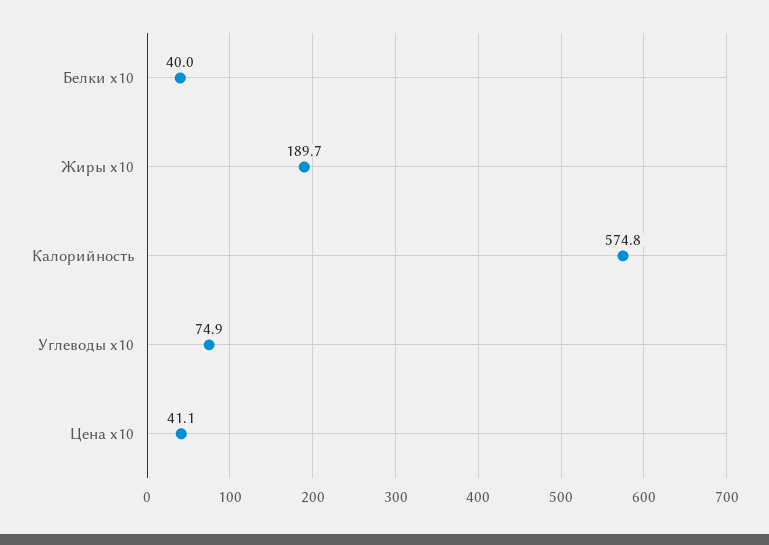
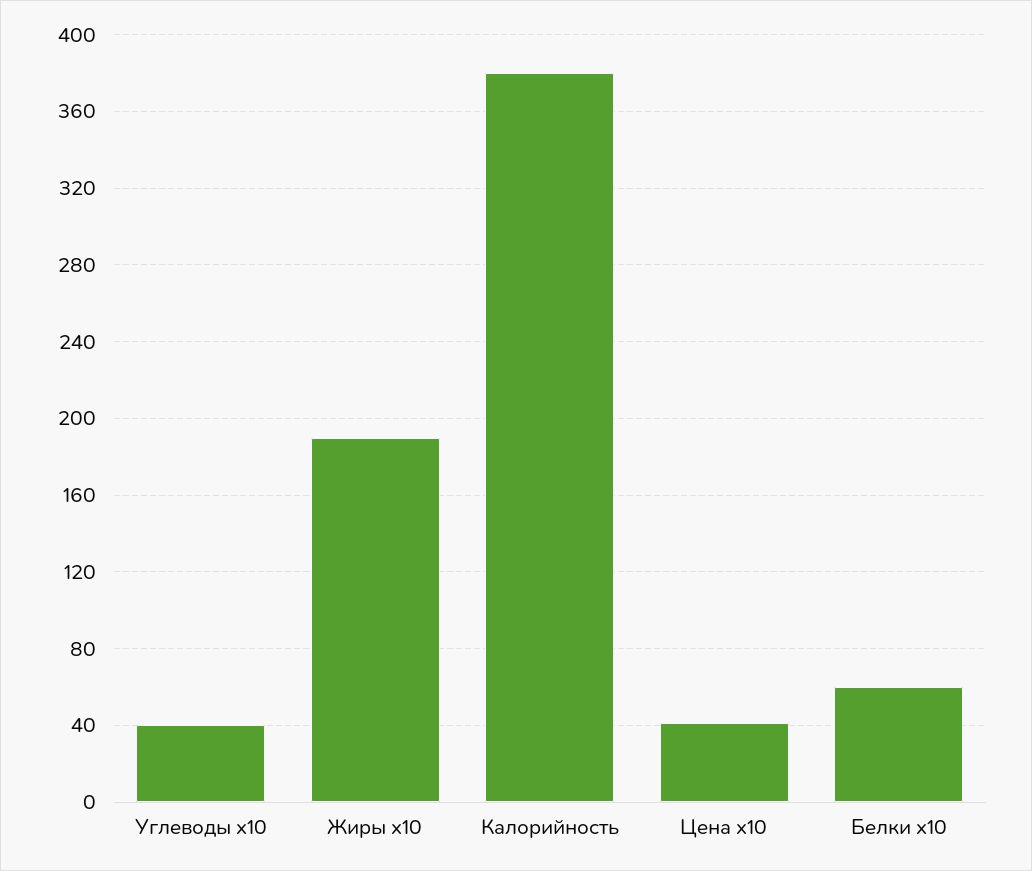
  {
-   "Белки x10": 40,
+   "Белки x10": 60,
    "Жиры x10": 189.7,
-   "Калорийность": 574.8,
+   "Калорийность": 380,
-   "Углеводы x10": 74.9,
+   "Углеводы x10": 40,
    "Цена x10": 41.1
  }

